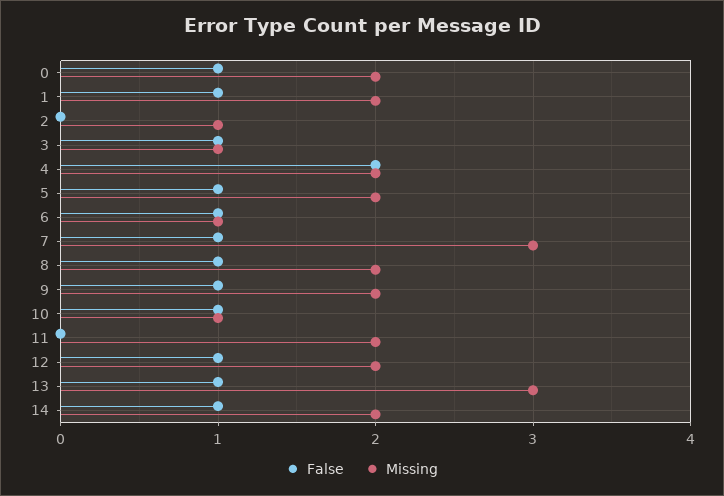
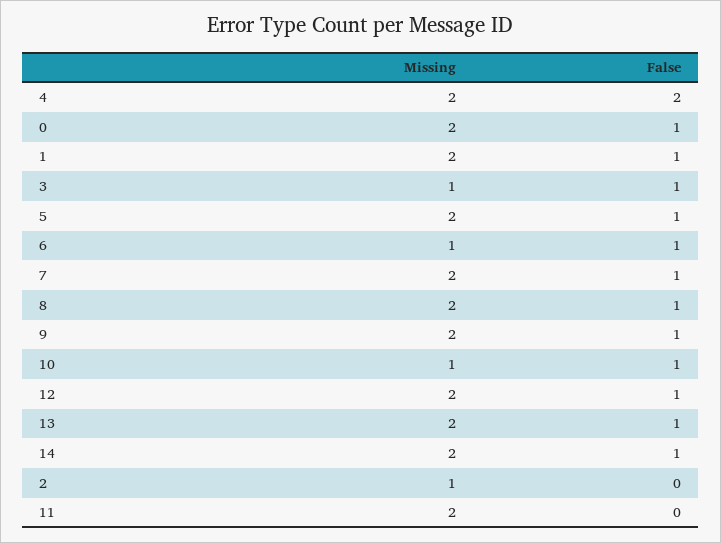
  {
    "False": {
      "0": 1,
      "1": 1,
      "2": 0,
      "3": 1,
      "4": 2,
      "5": 1,
      "6": 1,
      "7": 1,
      "8": 1,
      "9": 1,
      "10": 1,
      "11": 0,
      "12": 1,
      "13": 1,
      "14": 1
    },
    "Missing": {
      "0": 2,
      "1": 2,
      "2": 1,
      "3": 1,
      "4": 2,
      "5": 2,
      "6": 1,
-     "7": 3,
+     "7": 2,
      "8": 2,
      "9": 2,
      "10": 1,
      "11": 2,
      "12": 2,
-     "13": 3,
+     "13": 2,
      "14": 2
    }
  }

